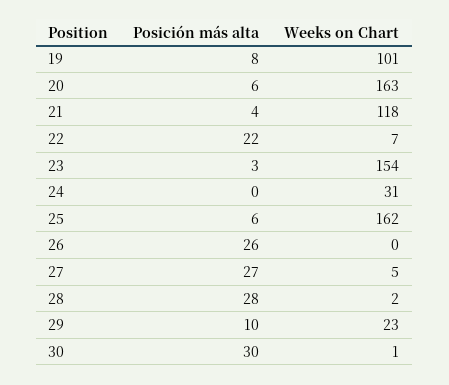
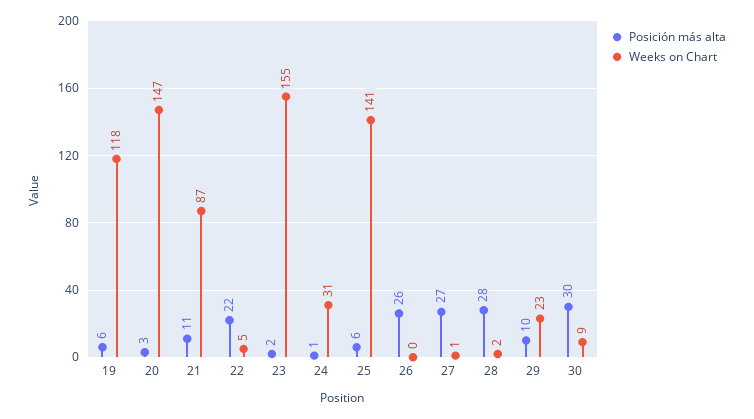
  {
    "Posición más alta": {
-     "19": 8,
+     "19": 6,
-     "20": 6,
+     "20": 3,
-     "21": 4,
+     "21": 11,
      "22": 22,
-     "23": 3,
+     "23": 2,
-     "24": 0,
+     "24": 1,
      "25": 6,
      "26": 26,
      "27": 27,
      "28": 28,
      "29": 10,
      "30": 30
    },
    "Weeks on Chart": {
-     "19": 101,
+     "19": 118,
-     "20": 163,
+     "20": 147,
-     "21": 118,
+     "21": 87,
-     "22": 7,
+     "22": 5,
-     "23": 154,
+     "23": 155,
      "24": 31,
-     "25": 162,
+     "25": 141,
      "26": 0,
-     "27": 5,
+     "27": 1,
      "28": 2,
      "29": 23,
-     "30": 1
+     "30": 9
    }
  }

